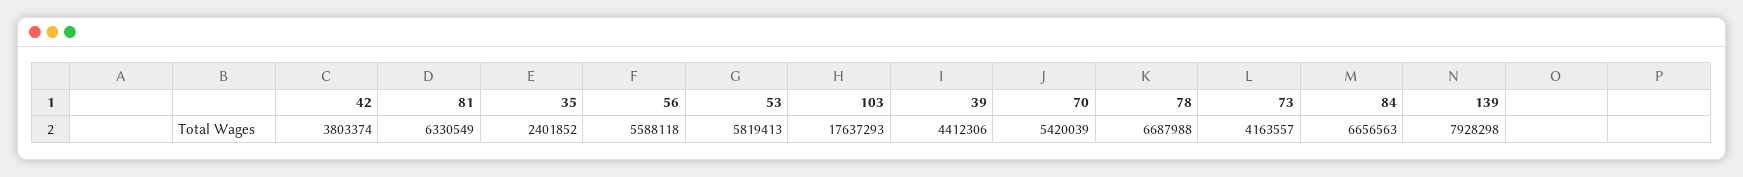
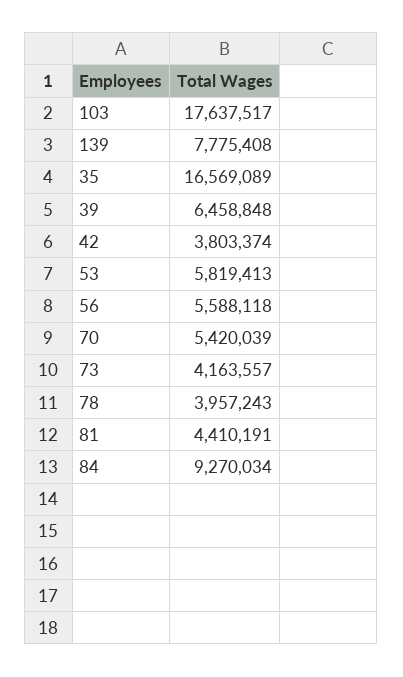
  {
    "42": 3803374,
-   "81": 6330549,
+   "81": 4410191,
-   "35": 2401852,
+   "35": 16569089,
    "56": 5588118,
    "53": 5819413,
-   "103": 17637293,
+   "103": 17637517,
-   "39": 4412306,
+   "39": 6458848,
    "70": 5420039,
-   "78": 6687988,
+   "78": 3957243,
    "73": 4163557,
-   "84": 6656563,
+   "84": 9270034,
-   "139": 7928298
+   "139": 7775408
  }

